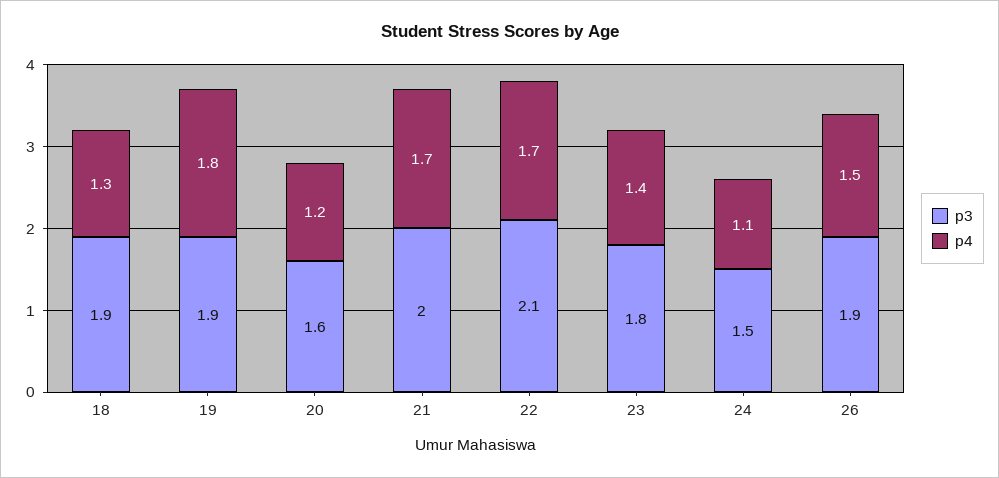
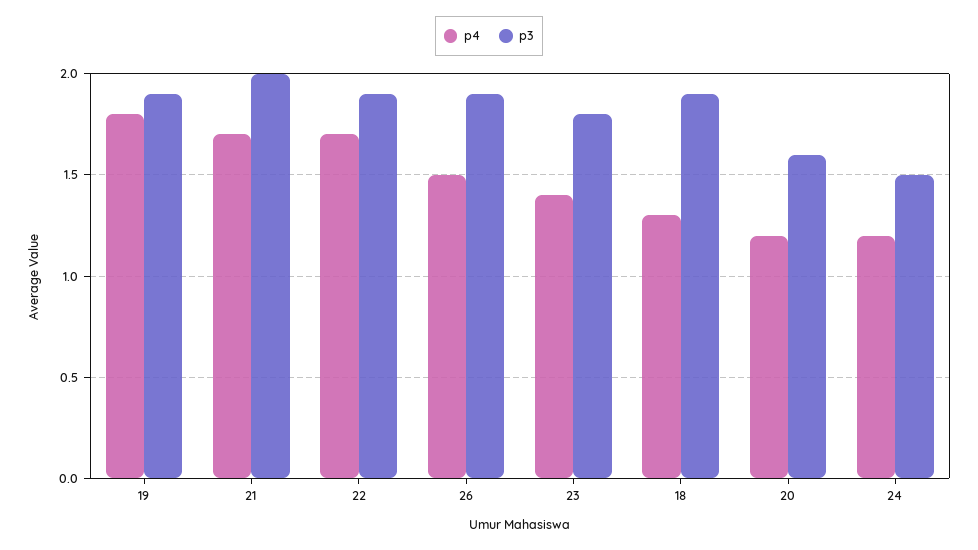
  {
    "p3": {
      "18": 1.9,
      "19": 1.9,
      "20": 1.6,
      "21": 2,
-     "22": 2.1,
+     "22": 1.9,
      "23": 1.8,
      "24": 1.5,
      "26": 1.9
    },
    "p4": {
      "18": 1.3,
      "19": 1.8,
      "20": 1.2,
      "21": 1.7,
      "22": 1.7,
      "23": 1.4,
-     "24": 1.1,
+     "24": 1.2,
      "26": 1.5
    }
  }

